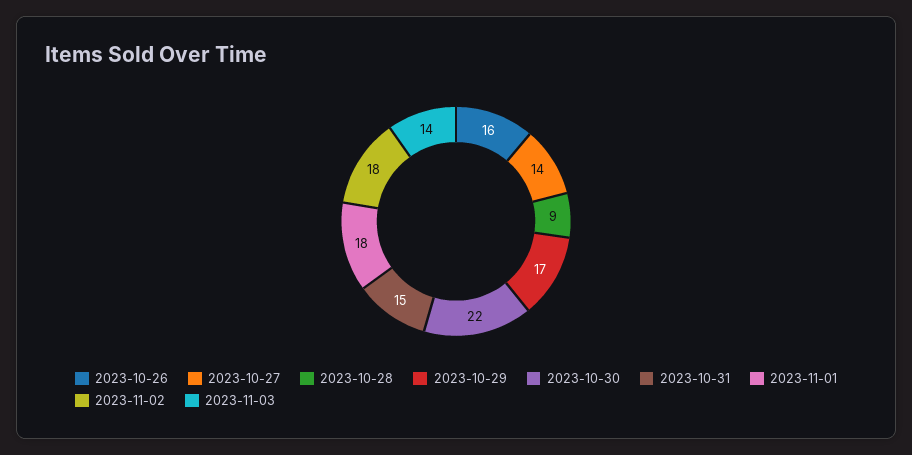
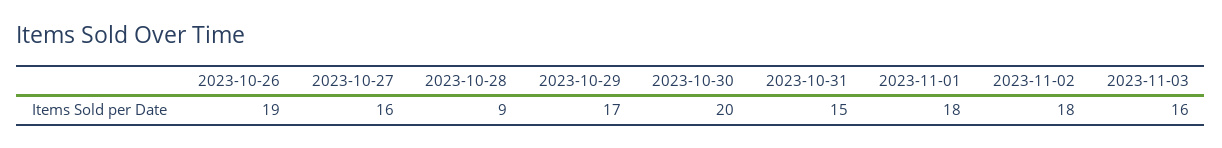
  {
-   "2023-10-26": 16,
+   "2023-10-26": 19,
-   "2023-10-27": 14,
+   "2023-10-27": 16,
    "2023-10-28": 9,
    "2023-10-29": 17,
-   "2023-10-30": 22,
+   "2023-10-30": 20,
    "2023-10-31": 15,
    "2023-11-01": 18,
    "2023-11-02": 18,
-   "2023-11-03": 14
+   "2023-11-03": 16
  }

